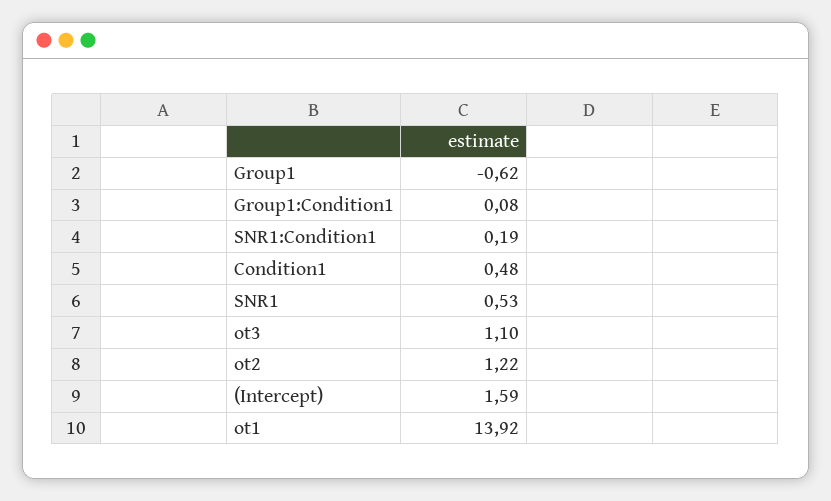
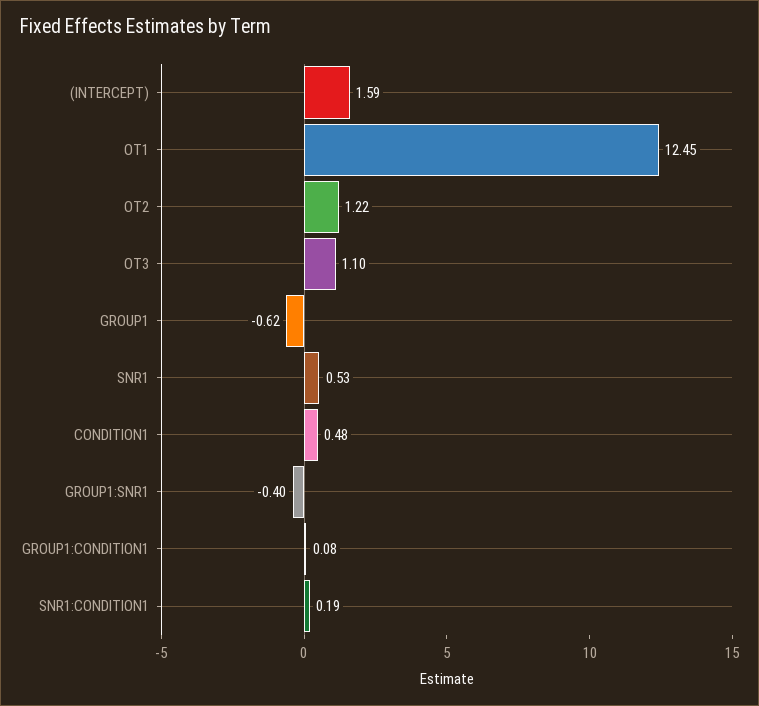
  {
    "Group1": -0.62,
    "Group1:Condition1": 0.08,
    "SNR1:Condition1": 0.19,
    "Condition1": 0.48,
    "SNR1": 0.53,
    "ot3": 1.1,
    "ot2": 1.22,
    "(Intercept)": 1.59,
-   "ot1": 13.92
+   "ot1": 12.45,
+   "GROUP1:SNR1": -0.4
  }

